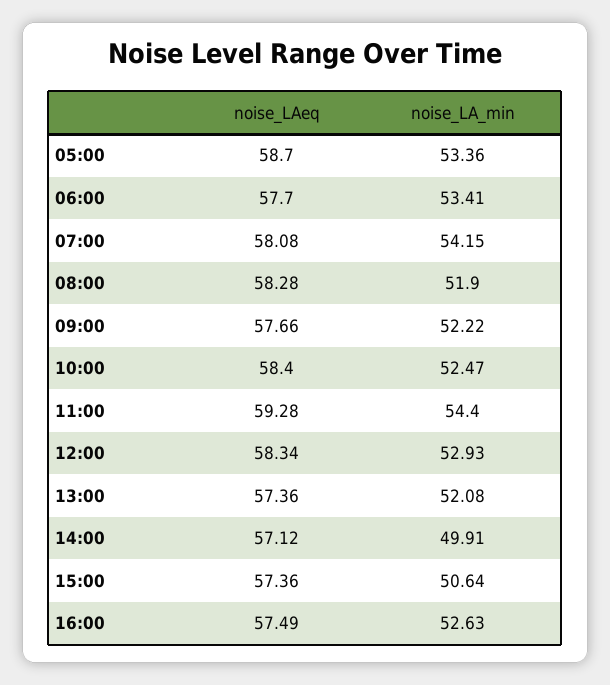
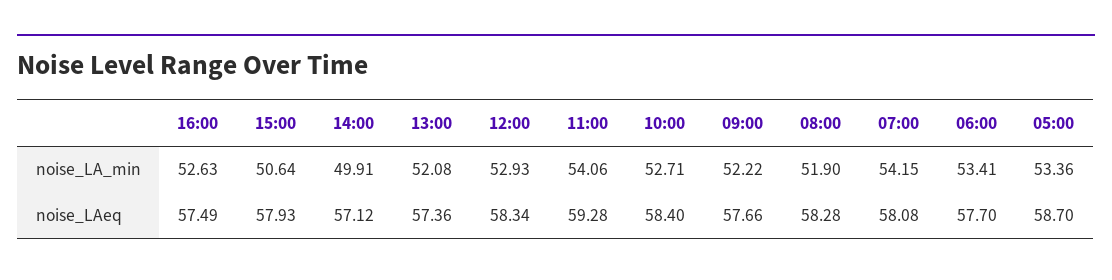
  {
    "noise_LAeq": {
      "05:00": 58.7,
      "06:00": 57.7,
      "07:00": 58.08,
      "08:00": 58.28,
      "09:00": 57.66,
      "10:00": 58.4,
      "11:00": 59.28,
      "12:00": 58.34,
      "13:00": 57.36,
      "14:00": 57.12,
-     "15:00": 57.36,
+     "15:00": 57.93,
      "16:00": 57.49
    },
    "noise_LA_min": {
      "05:00": 53.36,
      "06:00": 53.41,
      "07:00": 54.15,
      "08:00": 51.9,
      "09:00": 52.22,
-     "10:00": 52.47,
+     "10:00": 52.71,
-     "11:00": 54.4,
+     "11:00": 54.06,
      "12:00": 52.93,
      "13:00": 52.08,
      "14:00": 49.91,
      "15:00": 50.64,
      "16:00": 52.63
    }
  }

